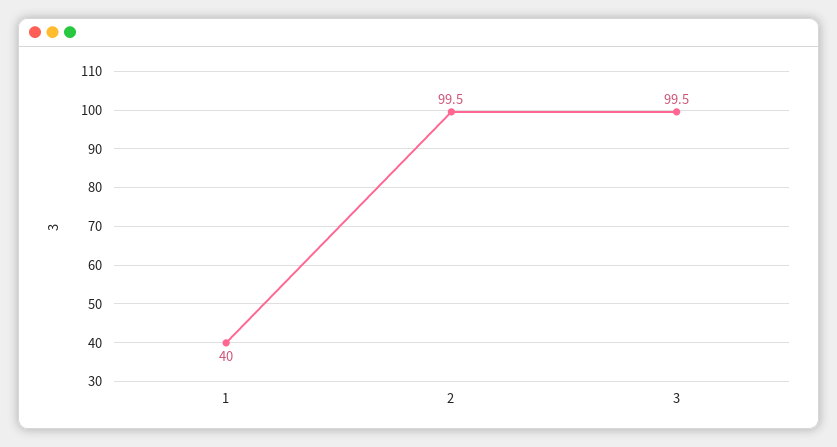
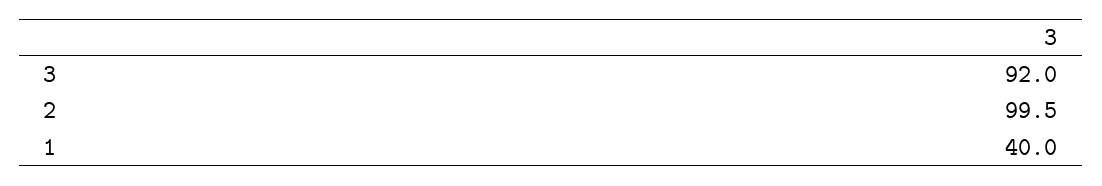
  {
    "1": 40,
    "2": 99.5,
-   "3": 99.5
+   "3": 92
  }

